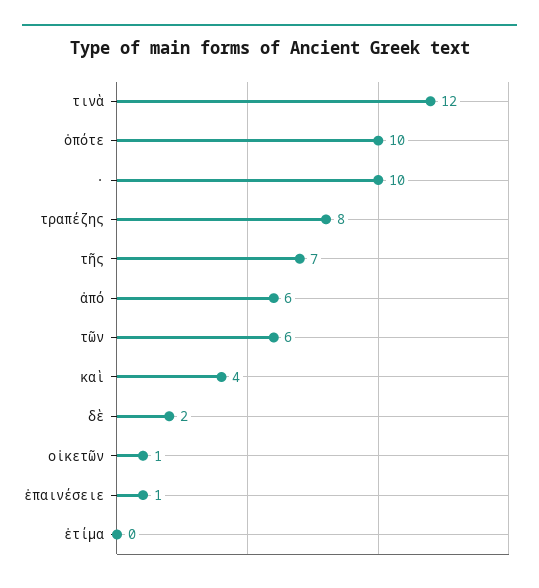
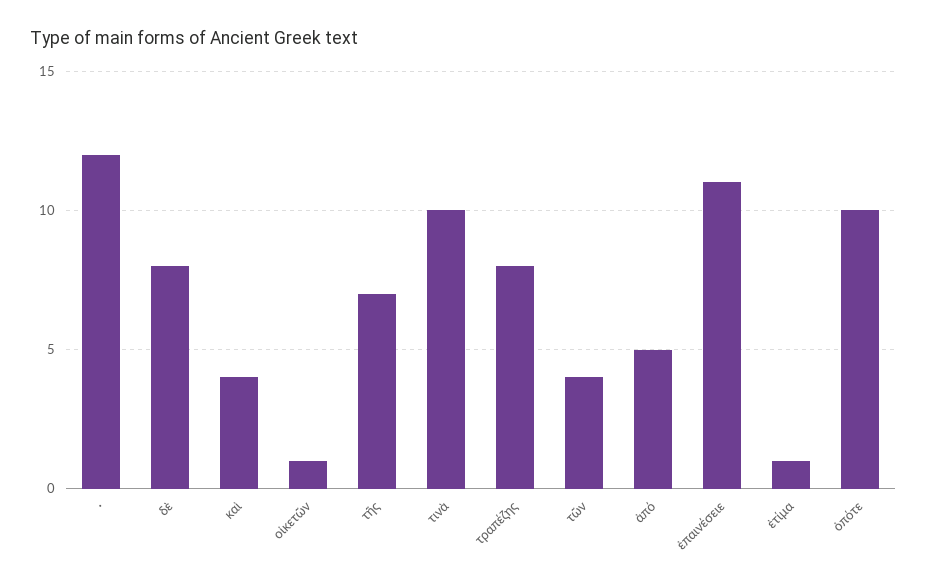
  {
-   "τινὰ": 12,
+   "τινὰ": 10,
    "ὁπότε": 10,
-   "·": 10,
+   "·": 12,
    "τραπέζης": 8,
    "τῆς": 7,
-   "ἀπό": 6,
+   "ἀπό": 5,
-   "τῶν": 6,
+   "τῶν": 4,
    "καὶ": 4,
-   "δὲ": 2,
+   "δὲ": 8,
    "οἰκετῶν": 1,
-   "ἐπαινέσειε": 1,
+   "ἐπαινέσειε": 11,
-   "ἐτίμα": 0
+   "ἐτίμα": 1
  }

